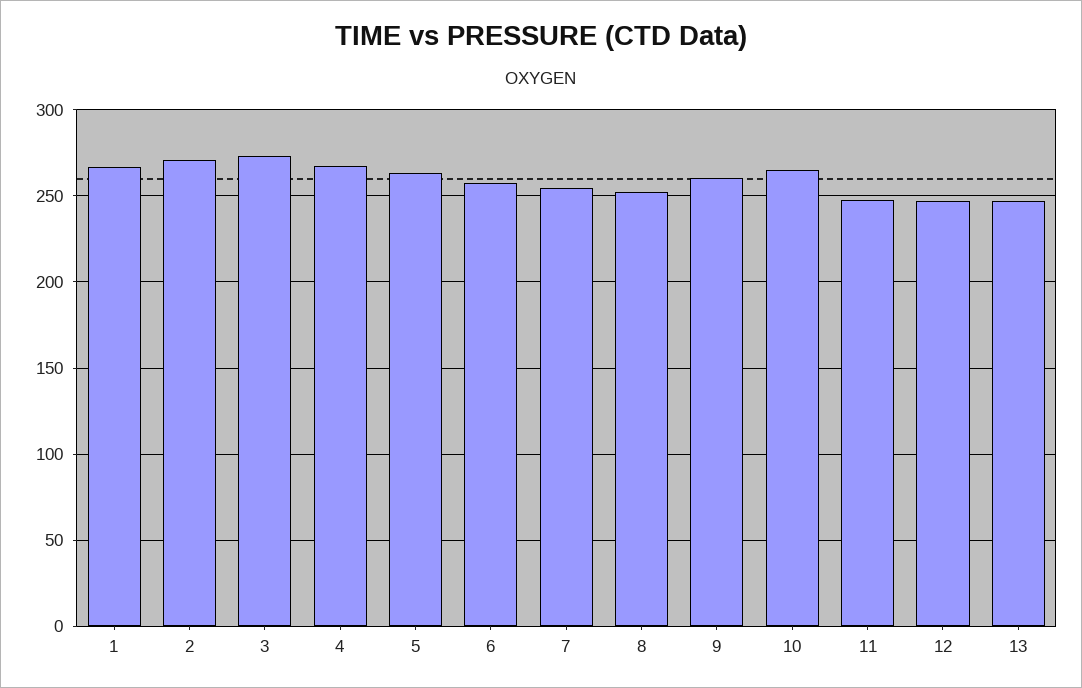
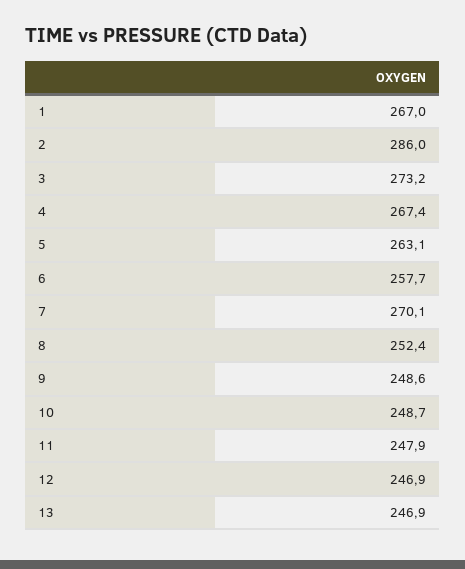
  {
    "1": 267,
-   "2": 270,
+   "2": 286,
    "3": 273.2,
    "4": 267.4,
    "5": 263.1,
    "6": 257.7,
-   "7": 255,
+   "7": 270.1,
    "8": 252.4,
-   "9": 260,
+   "9": 248.6,
-   "10": 265,
+   "10": 248.7,
    "11": 247.9,
    "12": 246.9,
    "13": 246.9
  }

